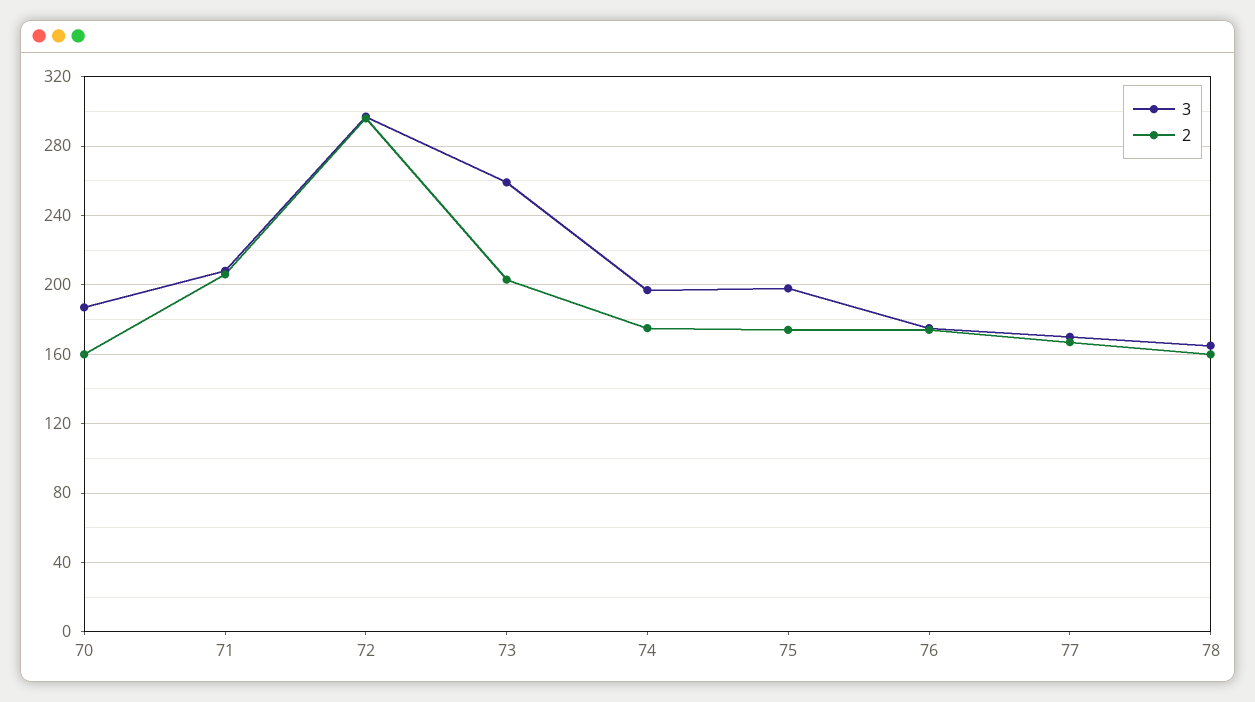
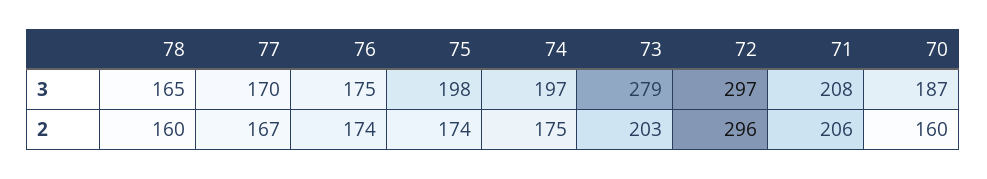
  {
    "3": {
      "70": 187,
      "71": 208,
      "72": 297,
-     "73": 260,
+     "73": 279,
      "74": 197,
      "75": 198,
      "76": 175,
      "77": 170,
      "78": 165
    },
    "2": {
      "70": 160,
      "71": 206,
      "72": 296,
      "73": 203,
      "74": 175,
      "75": 174,
      "76": 174,
      "77": 167,
      "78": 160
    }
  }

